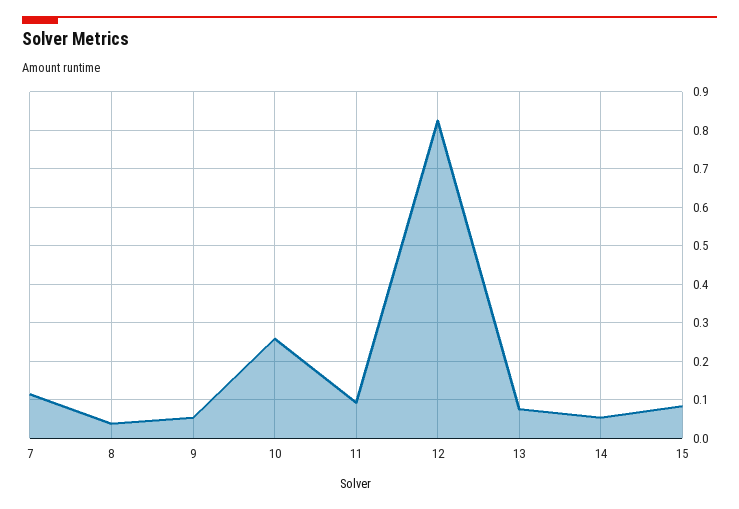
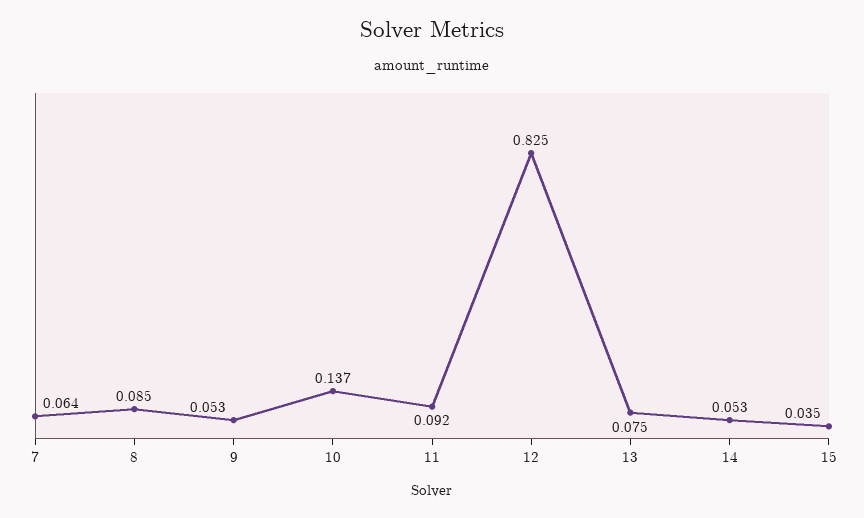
  {
-   "7": 0.12,
+   "7": 0.064,
-   "8": 0.04,
+   "8": 0.085,
    "9": 0.053,
-   "10": 0.26,
+   "10": 0.137,
    "11": 0.092,
    "12": 0.825,
    "13": 0.075,
    "14": 0.053,
-   "15": 0.08
+   "15": 0.035
  }

